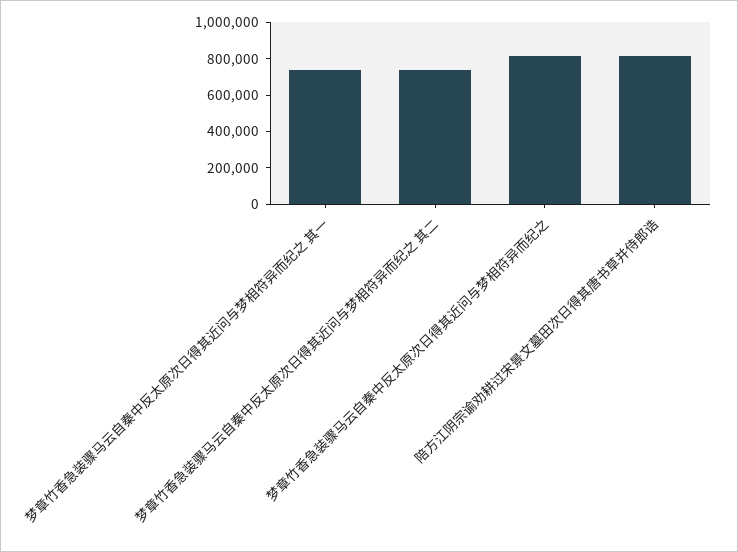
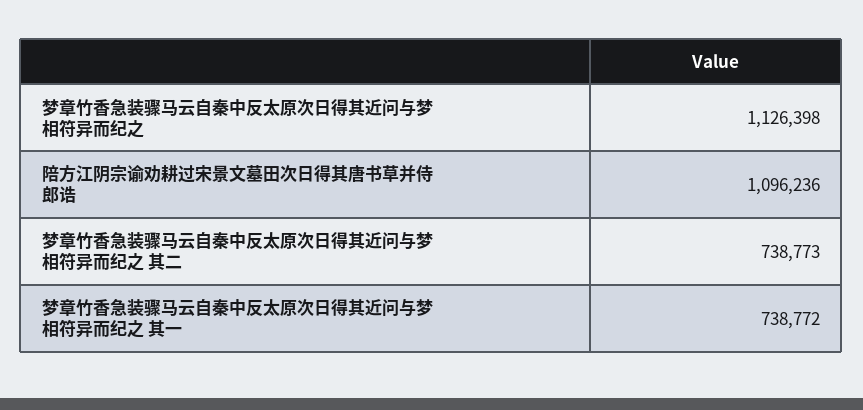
  {
    "梦章竹香急装骤马云自秦中反太原次日得其近问与梦相符异而纪之 其一": 738772,
    "梦章竹香急装骤马云自秦中反太原次日得其近问与梦相符异而纪之 其二": 738773,
-   "梦章竹香急装骤马云自秦中反太原次日得其近问与梦相符异而纪之": 800000,
+   "梦章竹香急装骤马云自秦中反太原次日得其近问与梦相符异而纪之": 1126398,
-   "陪方江阴宗谕劝耕过宋景文墓田次日得其唐书草并侍郎诰": 800000
+   "陪方江阴宗谕劝耕过宋景文墓田次日得其唐书草并侍郎诰": 1096236
  }

